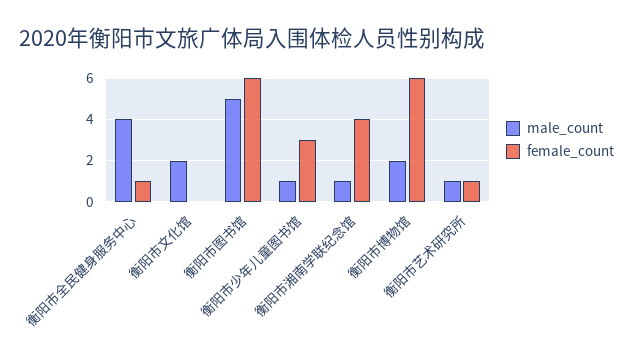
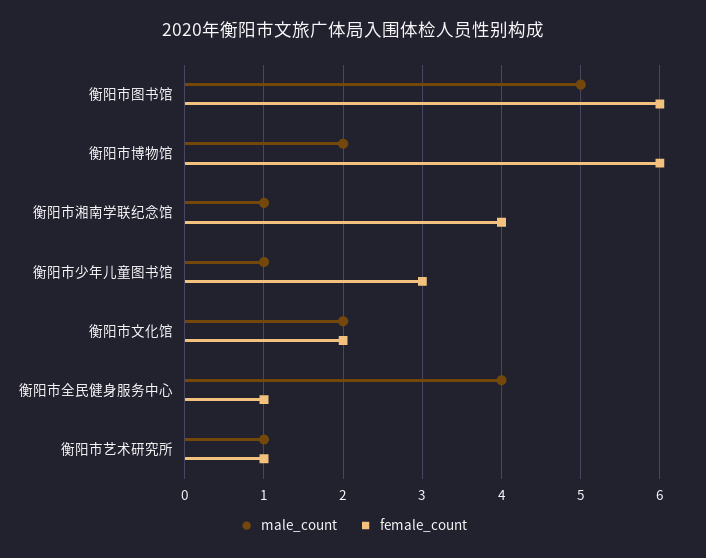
  {
    "male_count": {
      "衡阳市全民健身服务中心": 4,
      "衡阳市文化馆": 2,
      "衡阳市图书馆": 5,
      "衡阳市少年儿童图书馆": 1,
      "衡阳市湘南学联纪念馆": 1,
      "衡阳市博物馆": 2,
      "衡阳市艺术研究所": 1
    },
    "female_count": {
      "衡阳市全民健身服务中心": 1,
-     "衡阳市文化馆": 0,
+     "衡阳市文化馆": 2,
      "衡阳市图书馆": 6,
      "衡阳市少年儿童图书馆": 3,
      "衡阳市湘南学联纪念馆": 4,
      "衡阳市博物馆": 6,
      "衡阳市艺术研究所": 1
    }
  }

